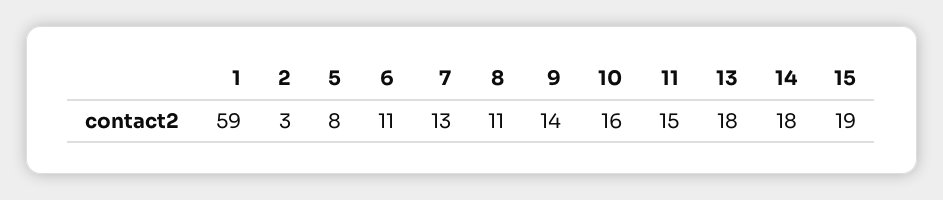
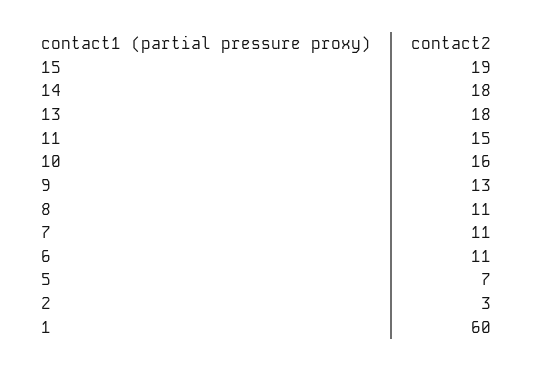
  {
-   "1": 59,
+   "1": 60,
    "2": 3,
-   "5": 8,
+   "5": 7,
    "6": 11,
-   "7": 13,
+   "7": 11,
    "8": 11,
-   "9": 14,
+   "9": 13,
    "10": 16,
    "11": 15,
    "13": 18,
    "14": 18,
    "15": 19
  }

